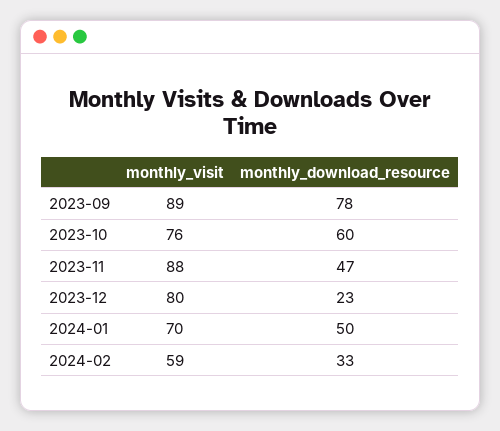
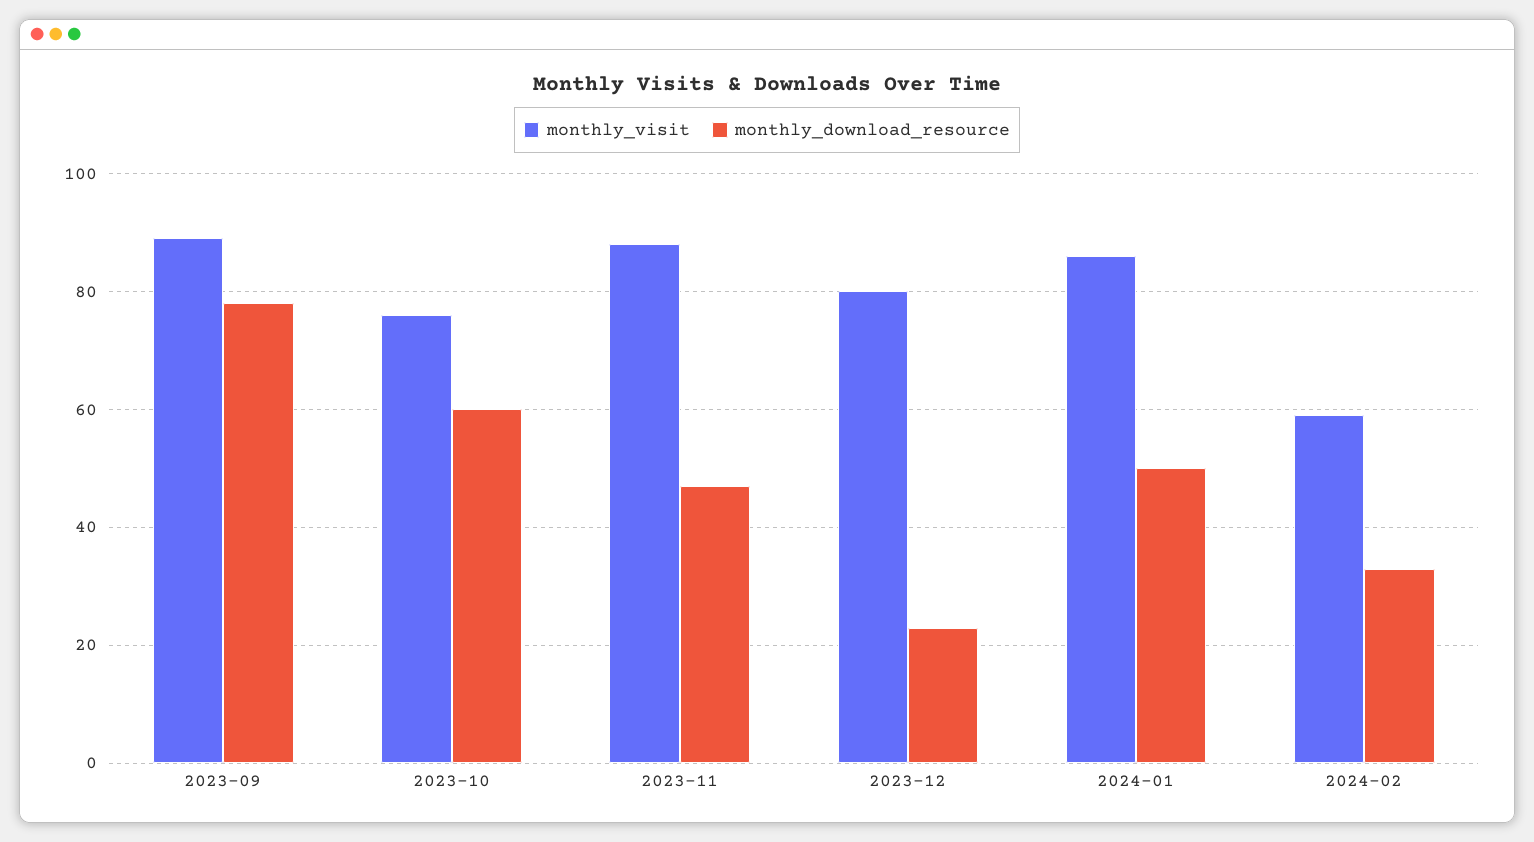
  {
    "monthly_visit": {
      "2023-09": 89,
      "2023-10": 76,
      "2023-11": 88,
      "2023-12": 80,
-     "2024-01": 70,
+     "2024-01": 85,
      "2024-02": 59
    },
    "monthly_download_resource": {
      "2023-09": 78,
      "2023-10": 60,
      "2023-11": 47,
      "2023-12": 23,
      "2024-01": 50,
      "2024-02": 33
    }
  }

